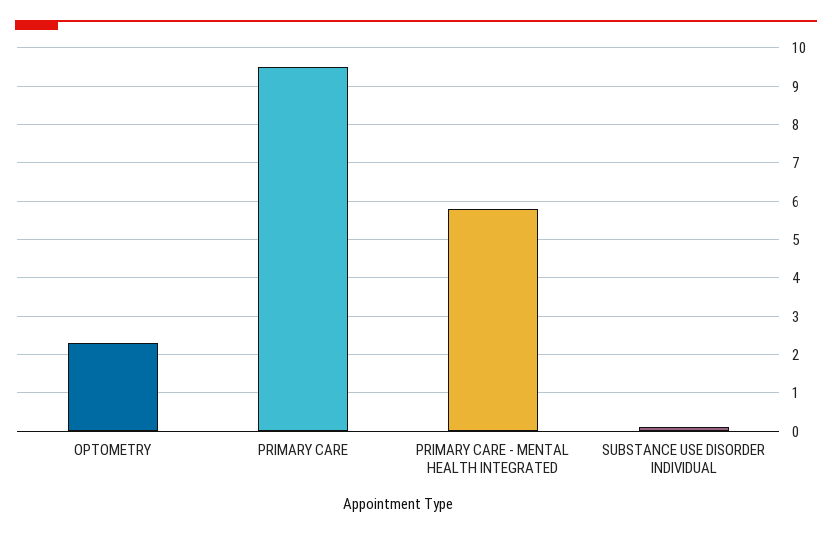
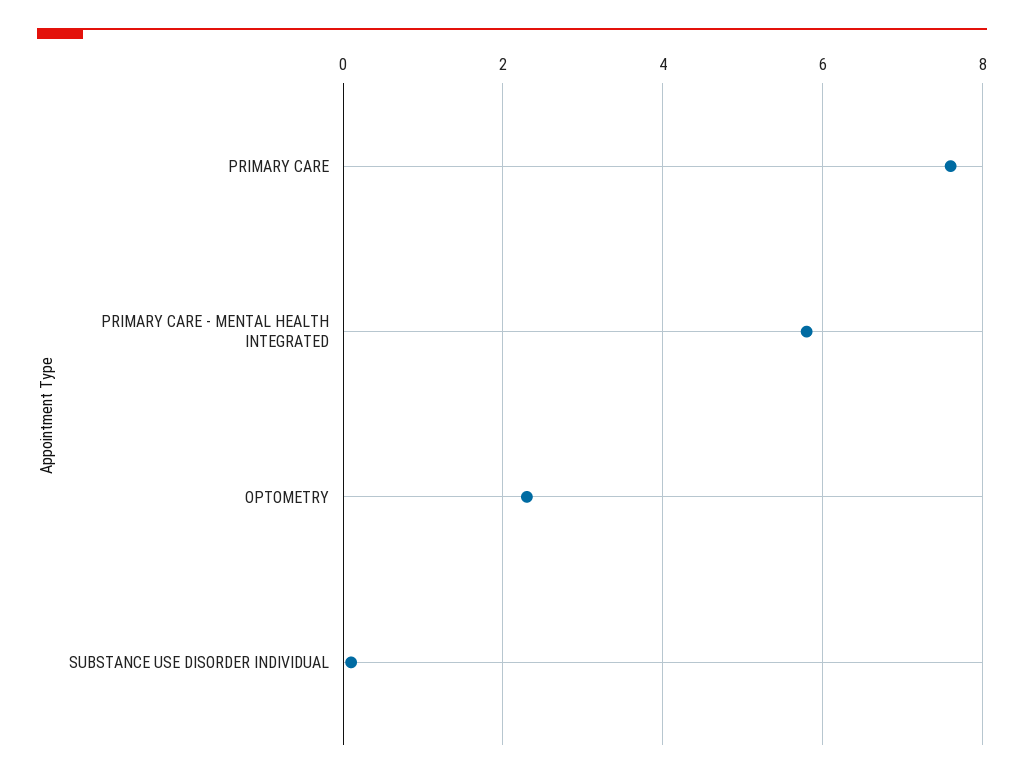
  {
    "OPTOMETRY": 2.5,
-   "PRIMARY CARE": 9.5,
+   "PRIMARY CARE": 7.5,
    "PRIMARY CARE - MENTAL HEALTH INTEGRATED": 6,
    "SUBSTANCE USE DISORDER INDIVIDUAL": 0
  }

